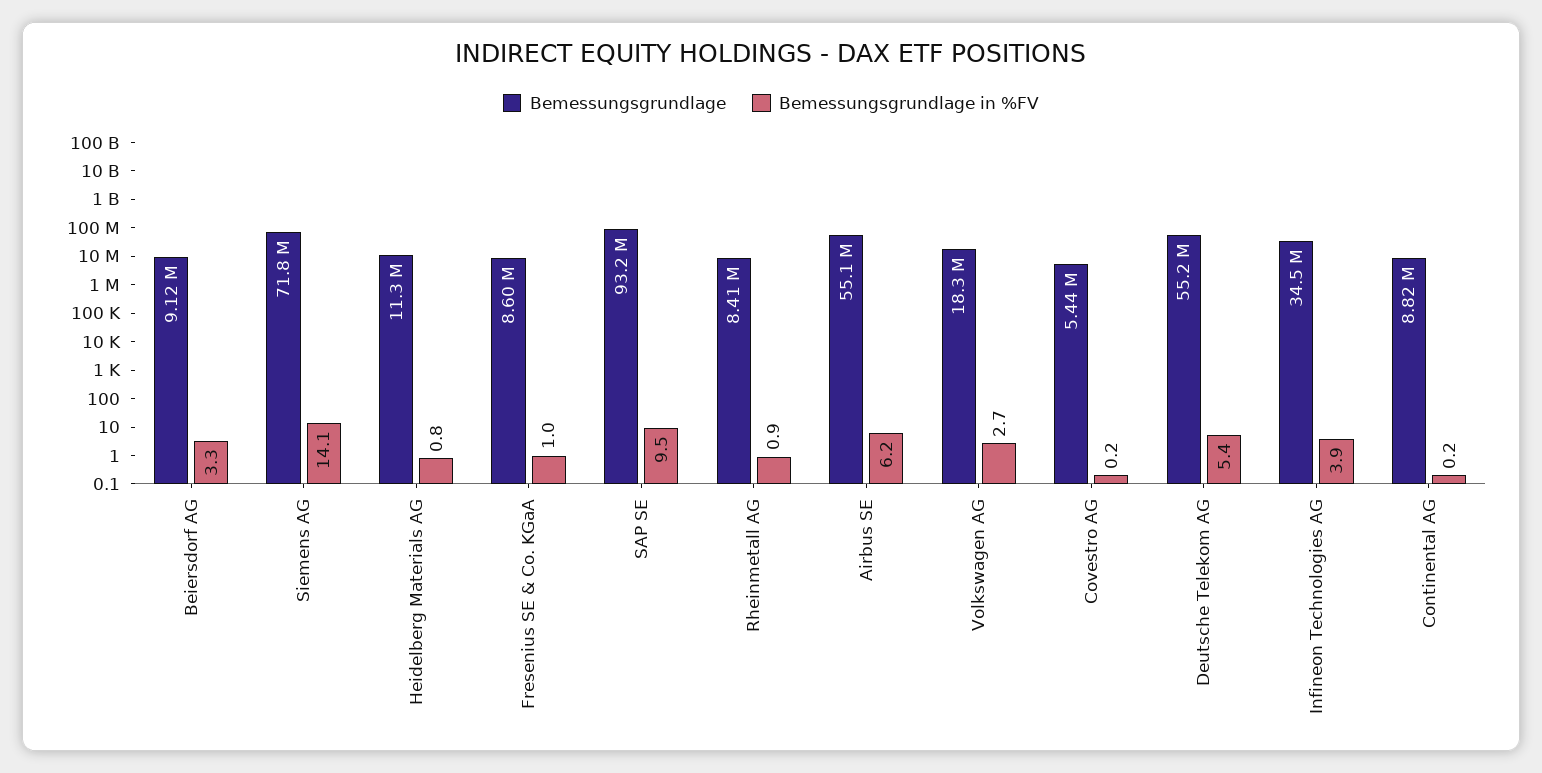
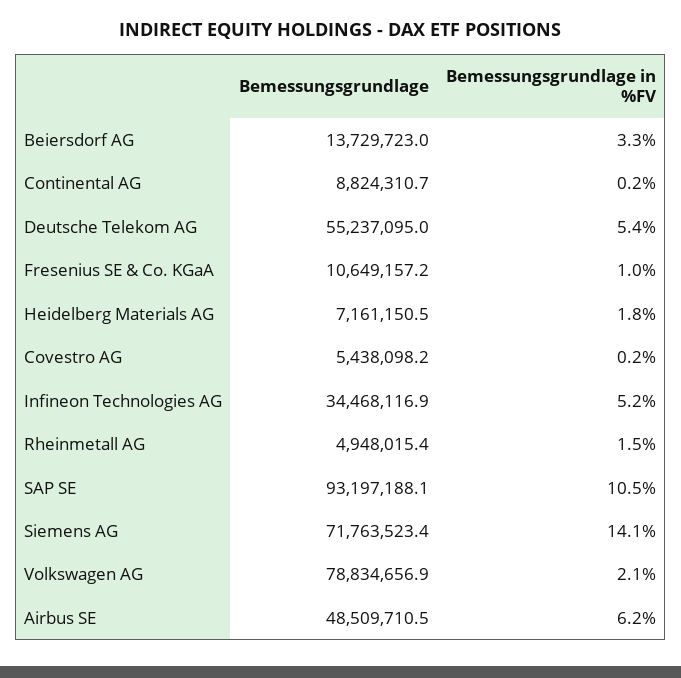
  {
    "Bemessungsgrundlage": {
-     "Beiersdorf AG": 9120000,
+     "Beiersdorf AG": 13729723,
      "Siemens AG": 71763523.4,
-     "Heidelberg Materials AG": 11300000,
+     "Heidelberg Materials AG": 7161150.5,
-     "Fresenius SE & Co. KGaA": 8600000,
+     "Fresenius SE & Co. KGaA": 10649157.2,
      "SAP SE": 93197188.1,
-     "Rheinmetall AG": 8410000,
+     "Rheinmetall AG": 4948015.4,
-     "Airbus SE": 55100000,
+     "Airbus SE": 48509710.5,
-     "Volkswagen AG": 18300000,
+     "Volkswagen AG": 78834656.9,
      "Covestro AG": 5438098.2,
      "Deutsche Telekom AG": 55237095,
      "Infineon Technologies AG": 34468116.9,
      "Continental AG": 8824310.7
    },
    "Bemessungsgrundlage in %FV": {
      "Beiersdorf AG": 3.3,
      "Siemens AG": 14.1,
-     "Heidelberg Materials AG": 0.8,
+     "Heidelberg Materials AG": 1.8,
      "Fresenius SE & Co. KGaA": 1,
-     "SAP SE": 9.5,
+     "SAP SE": 10.5,
-     "Rheinmetall AG": 0.9,
+     "Rheinmetall AG": 1.5,
      "Airbus SE": 6.2,
-     "Volkswagen AG": 2.7,
+     "Volkswagen AG": 2.1,
      "Covestro AG": 0.2,
      "Deutsche Telekom AG": 5.4,
-     "Infineon Technologies AG": 3.9,
+     "Infineon Technologies AG": 5.2,
      "Continental AG": 0.2
    }
  }

